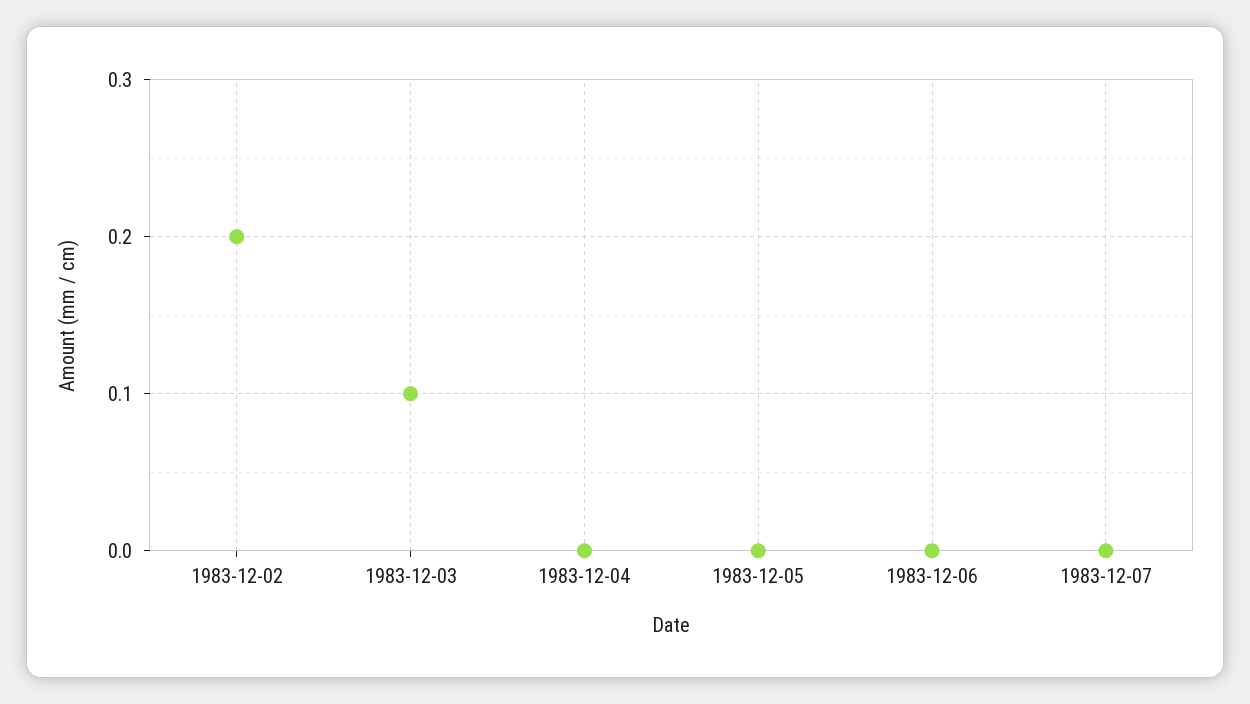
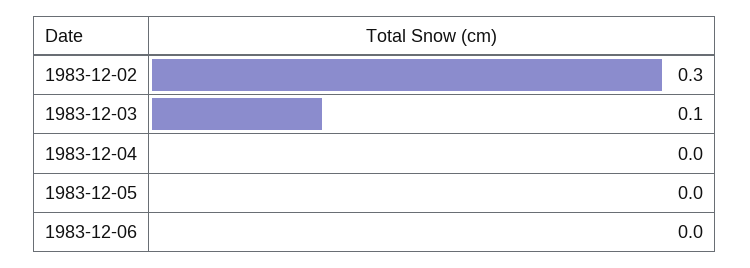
  {
-   "1983-12-02": 0.2,
+   "1983-12-02": 0.3,
    "1983-12-03": 0.1,
    "1983-12-04": 0,
    "1983-12-05": 0,
-   "1983-12-06": 0,
+   "1983-12-06": 0
-   "1983-12-07": 0
  }

